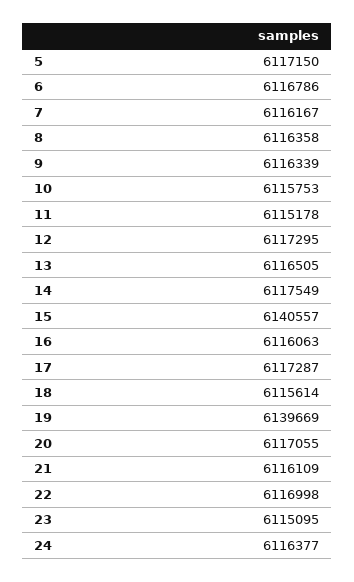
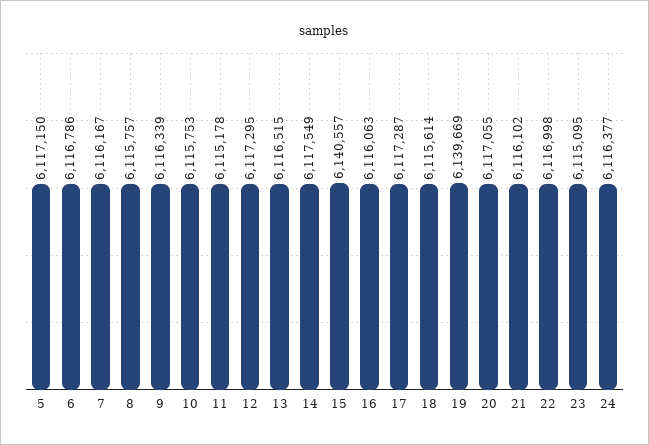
  {
    "5": 6117150,
    "6": 6116786,
    "7": 6116167,
-   "8": 6116358,
+   "8": 6115757,
    "9": 6116339,
    "10": 6115753,
    "11": 6115178,
    "12": 6117295,
-   "13": 6116505,
+   "13": 6116515,
    "14": 6117549,
    "15": 6140557,
    "16": 6116063,
    "17": 6117287,
    "18": 6115614,
    "19": 6139669,
    "20": 6117055,
-   "21": 6116109,
+   "21": 6116102,
    "22": 6116998,
    "23": 6115095,
    "24": 6116377
  }

